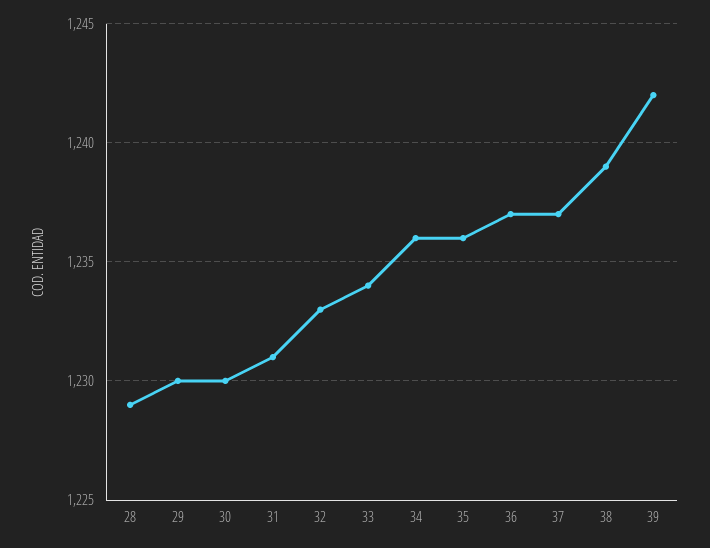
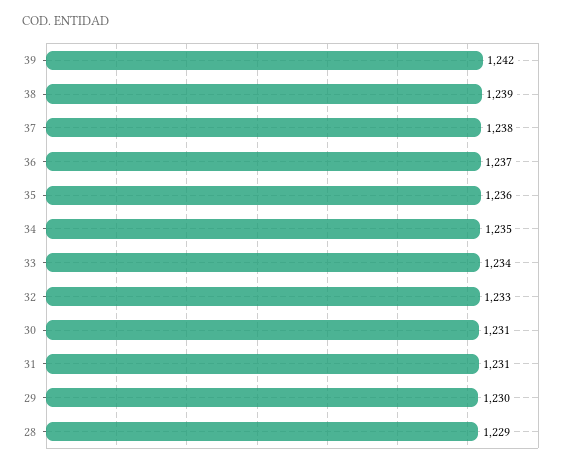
  {
    "28": 1229,
    "29": 1230,
-   "30": 1230,
+   "30": 1231,
    "31": 1231,
    "32": 1233,
    "33": 1234,
-   "34": 1236,
+   "34": 1235,
    "35": 1236,
    "36": 1237,
-   "37": 1237,
+   "37": 1238,
    "38": 1239,
    "39": 1242
  }

